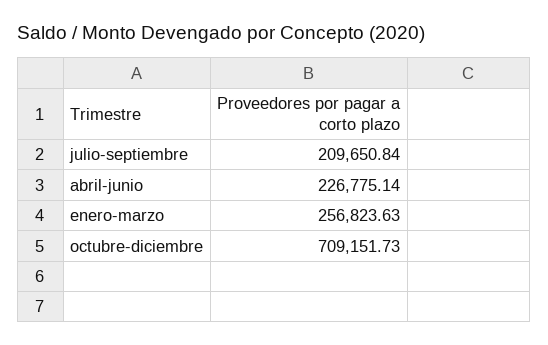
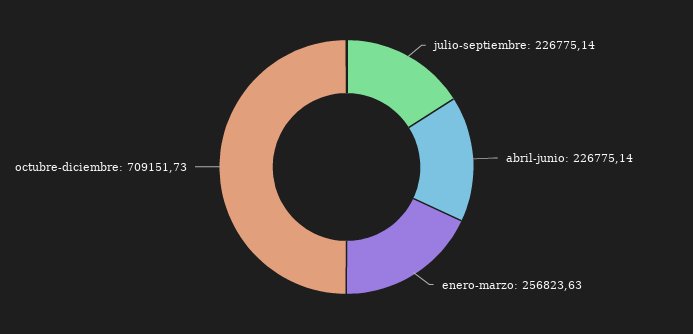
  {
-   "julio-septiembre": 209650.84,
+   "julio-septiembre": 226775.14,
    "abril-junio": 226775.14,
    "enero-marzo": 256823.63,
    "octubre-diciembre": 709151.73
  }

